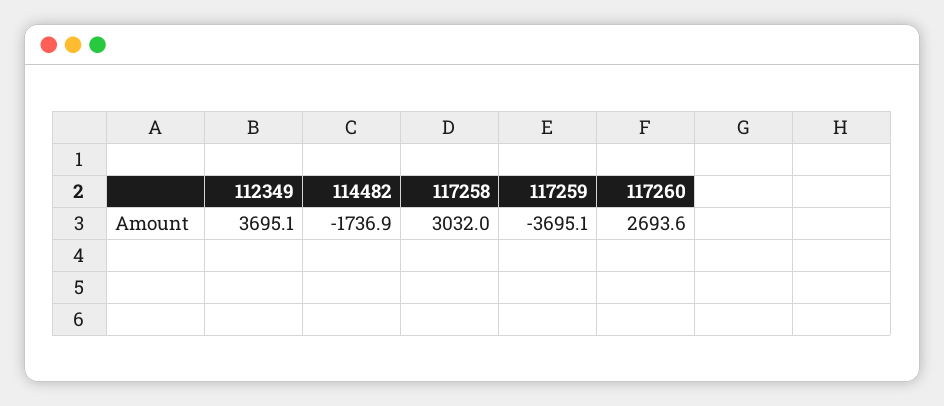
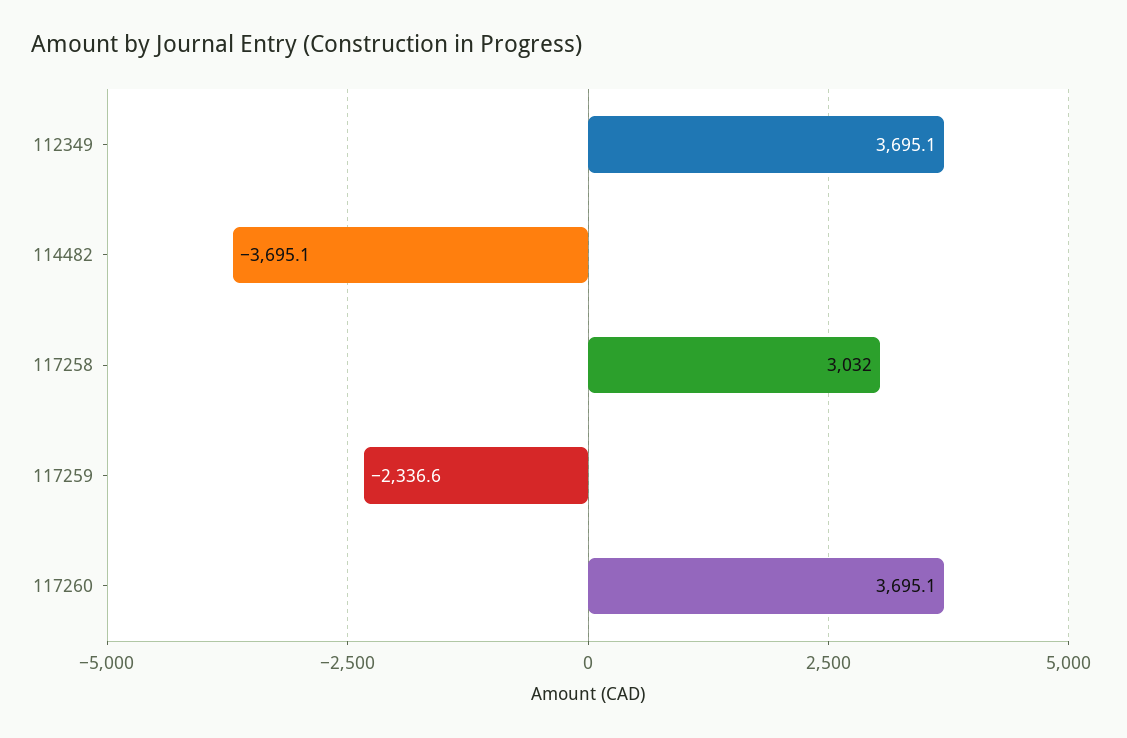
  {
    "112349": 3695.1,
-   "114482": -1736.9,
+   "114482": -3695.1,
    "117258": 3032,
-   "117259": -3695.1,
+   "117259": -2336.6,
-   "117260": 2693.6
+   "117260": 3695.1
  }

